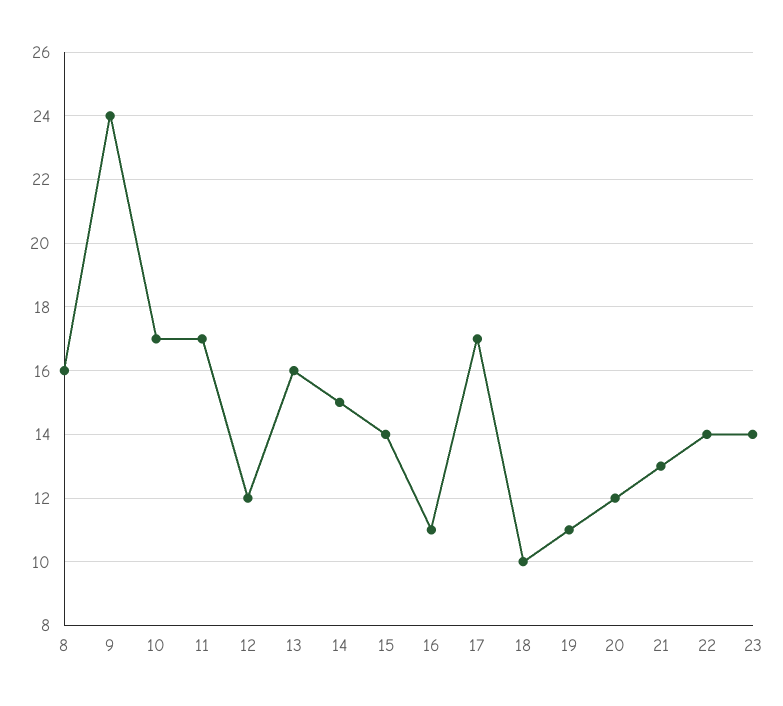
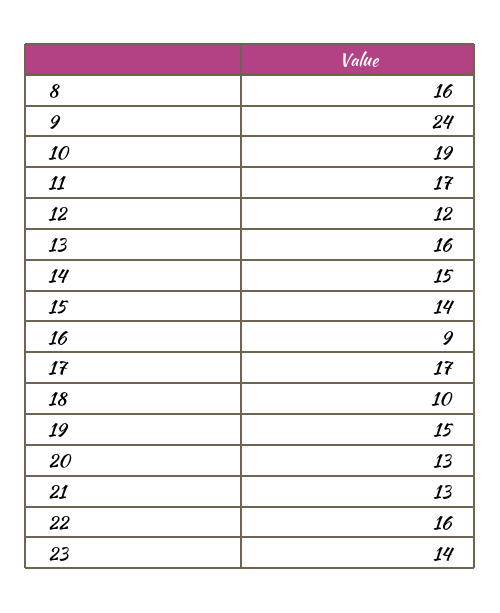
  {
    "8": 16,
    "9": 24,
-   "10": 17,
+   "10": 19,
    "11": 17,
    "12": 12,
    "13": 16,
    "14": 15,
    "15": 14,
-   "16": 11,
+   "16": 9,
    "17": 17,
    "18": 10,
-   "19": 11,
+   "19": 15,
-   "20": 12,
+   "20": 13,
    "21": 13,
-   "22": 14,
+   "22": 16,
    "23": 14
  }

